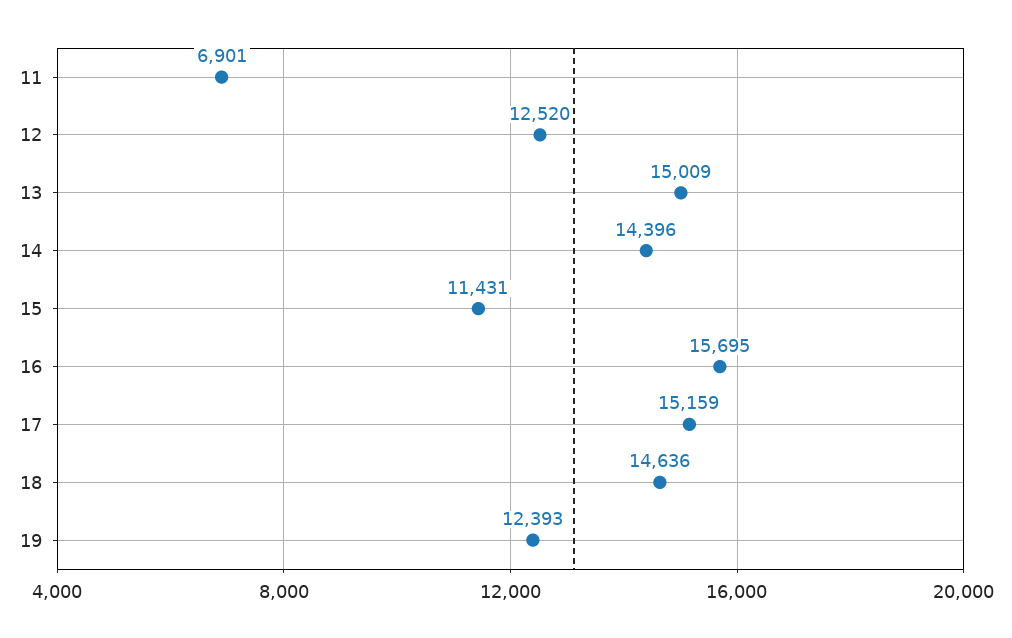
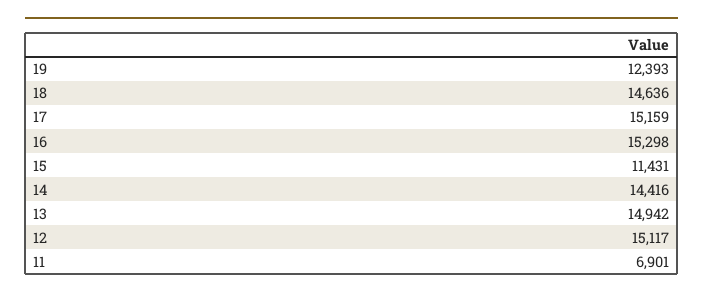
  {
    "11": 6901,
-   "12": 12520,
+   "12": 15117,
-   "13": 15009,
+   "13": 14942,
-   "14": 14396,
+   "14": 14416,
    "15": 11431,
-   "16": 15695,
+   "16": 15298,
    "17": 15159,
    "18": 14636,
    "19": 12393
  }

